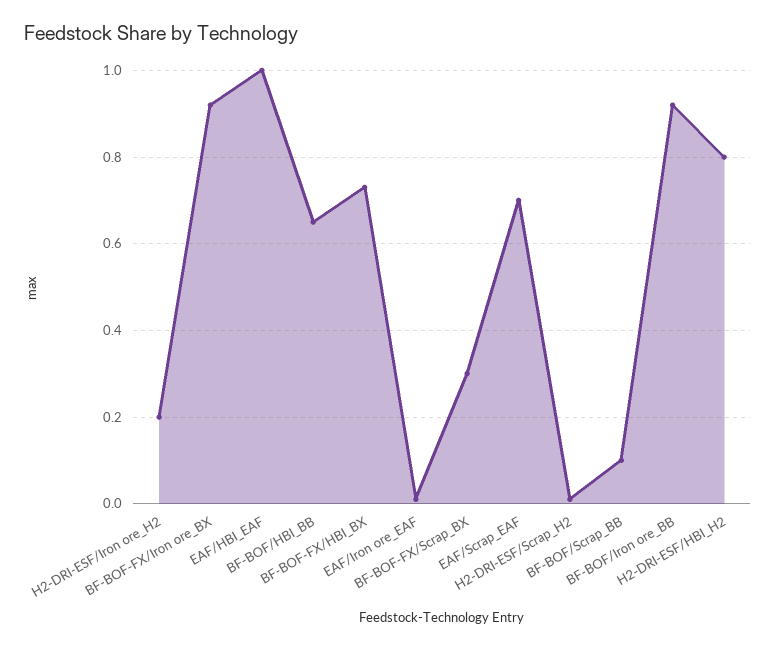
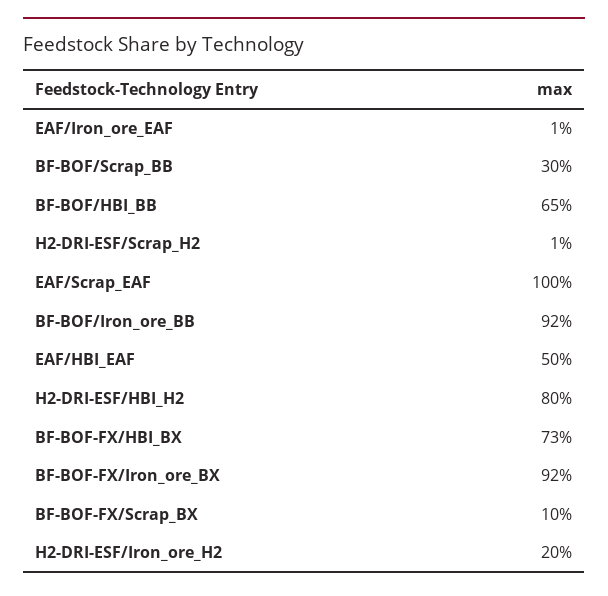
  {
    "H2-DRI-ESF/Iron ore_H2": 0.2,
    "BF-BOF-FX/Iron ore_BX": 0.92,
-   "EAF/HBI_EAF": 1,
+   "EAF/HBI_EAF": 0.5,
    "BF-BOF/HBI_BB": 0.65,
    "BF-BOF-FX/HBI_BX": 0.73,
    "EAF/Iron ore_EAF": 0.01,
-   "BF-BOF-FX/Scrap_BX": 0.3,
+   "BF-BOF-FX/Scrap_BX": 0.1,
-   "EAF/Scrap_EAF": 0.7,
+   "EAF/Scrap_EAF": 1,
    "H2-DRI-ESF/Scrap_H2": 0.01,
-   "BF-BOF/Scrap_BB": 0.1,
+   "BF-BOF/Scrap_BB": 0.3,
    "BF-BOF/Iron ore_BB": 0.92,
    "H2-DRI-ESF/HBI_H2": 0.8
  }

